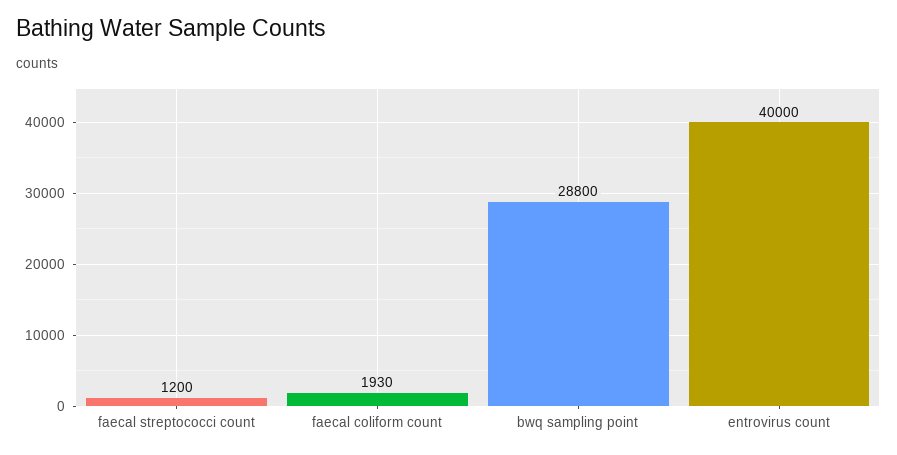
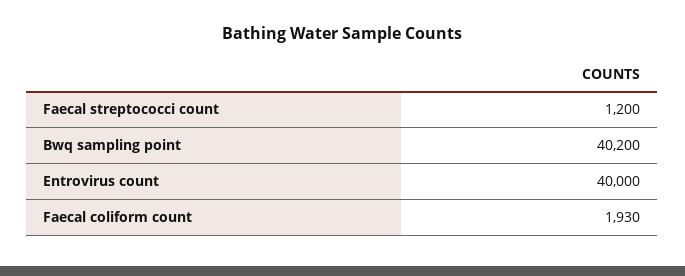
  {
    "faecal streptococci count": 1200,
    "faecal coliform count": 1930,
-   "bwq sampling point": 28800,
+   "bwq sampling point": 40200,
    "entrovirus count": 40000
  }

